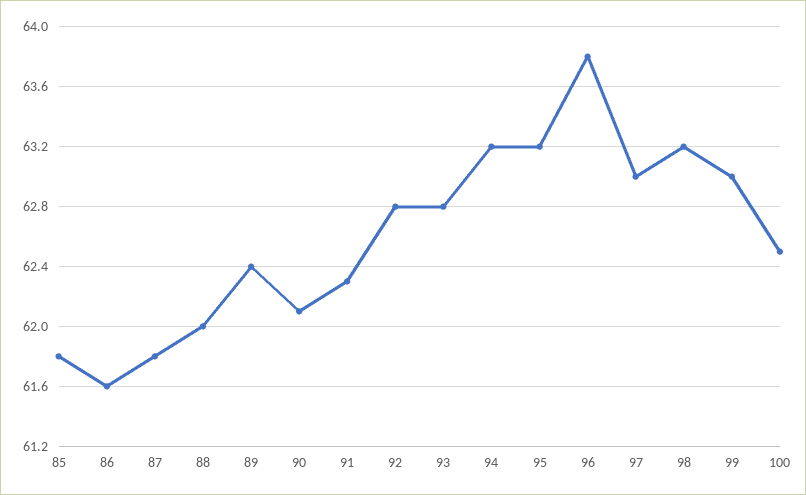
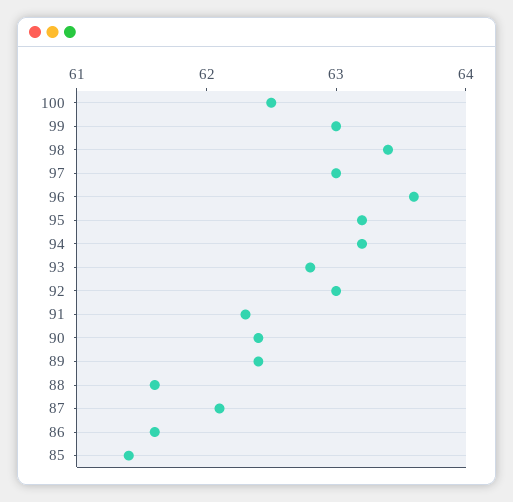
  {
-   "85": 61.8,
+   "85": 61.4,
    "86": 61.6,
-   "87": 61.8,
+   "87": 62.1,
-   "88": 62,
+   "88": 61.6,
    "89": 62.4,
-   "90": 62.1,
+   "90": 62.4,
    "91": 62.3,
-   "92": 62.8,
+   "92": 63,
    "93": 62.8,
    "94": 63.2,
    "95": 63.2,
-   "96": 63.8,
+   "96": 63.6,
    "97": 63,
-   "98": 63.2,
+   "98": 63.4,
    "99": 63,
    "100": 62.5
  }

